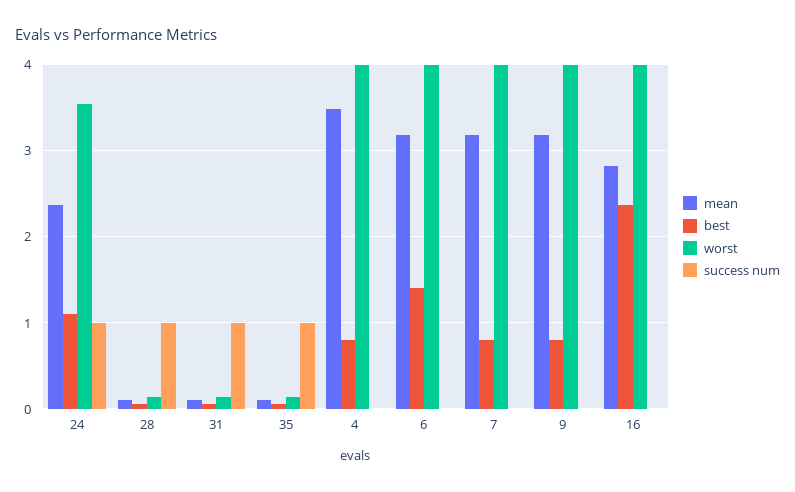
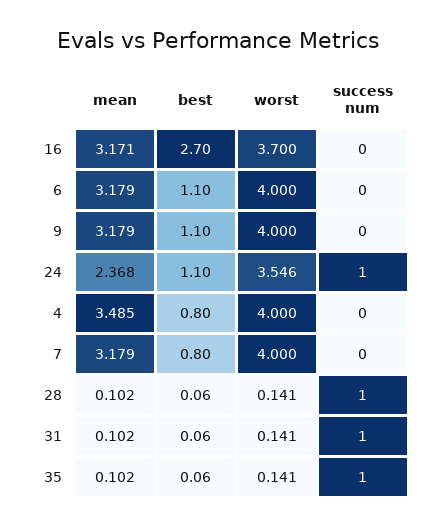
  {
    "mean": {
      "24": 2.368,
      "28": 0.102,
      "31": 0.102,
      "35": 0.102,
      "4": 3.485,
      "6": 3.179,
      "7": 3.179,
      "9": 3.179,
-     "16": 2.8
+     "16": 3.171
    },
    "best": {
      "24": 1.1,
      "28": 0.06,
      "31": 0.06,
      "35": 0.06,
      "4": 0.8,
-     "6": 1.4,
+     "6": 1.1,
      "7": 0.8,
-     "9": 0.8,
+     "9": 1.1,
-     "16": 2.4
+     "16": 2.7
    },
    "worst": {
      "24": 3.546,
      "28": 0.141,
      "31": 0.141,
      "35": 0.141,
      "4": 4,
      "6": 4,
      "7": 4,
      "9": 4,
-     "16": 4
+     "16": 3.7
    },
    "success num": {
      "24": 1,
      "28": 1,
      "31": 1,
      "35": 1,
      "4": 0,
      "6": 0,
      "7": 0,
      "9": 0,
      "16": 0
    }
  }

